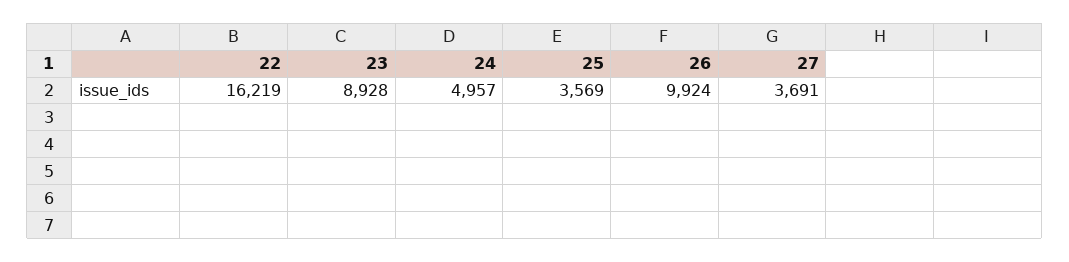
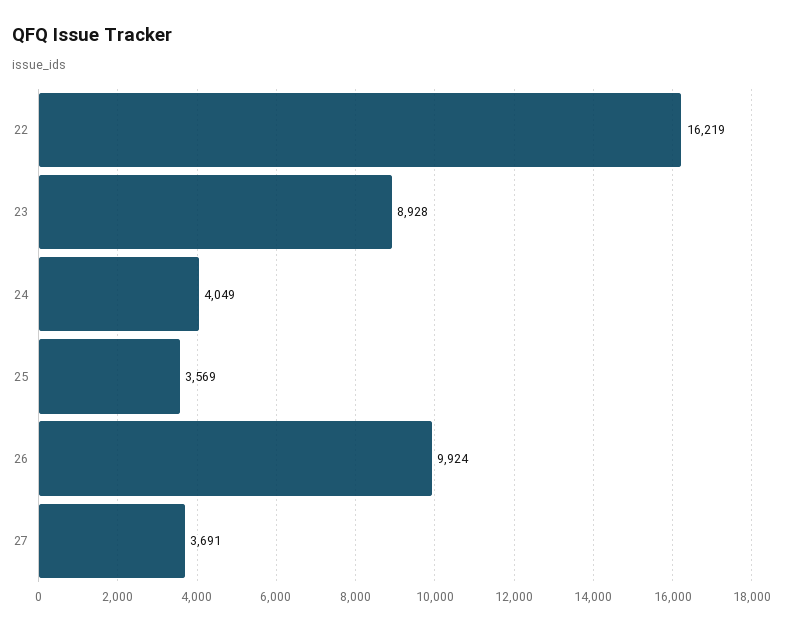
  {
    "22": 16219,
    "23": 8928,
-   "24": 4957,
+   "24": 4049,
    "25": 3569,
    "26": 9924,
    "27": 3691
  }

